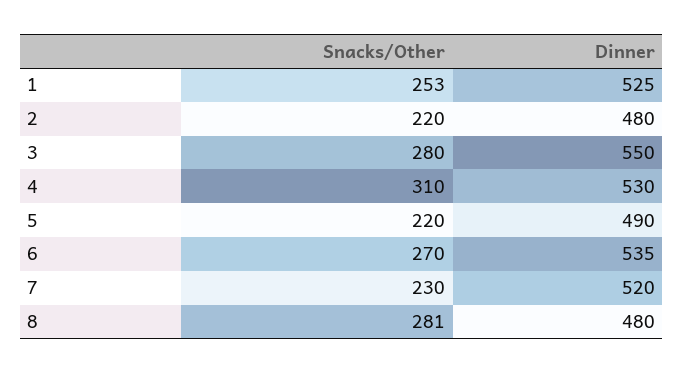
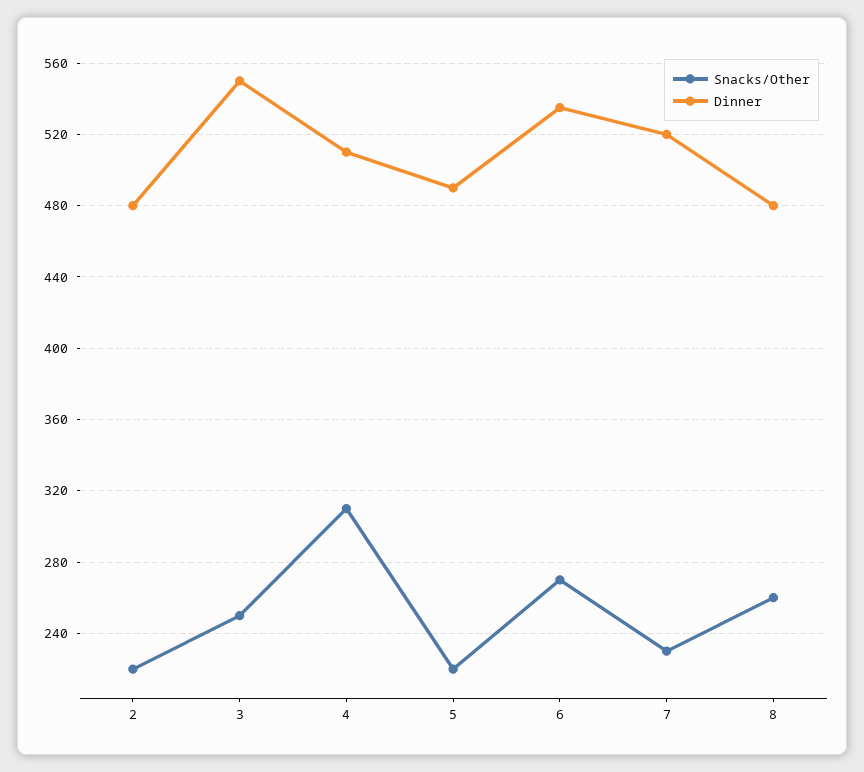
  {
    "Snacks/Other": {
-     "1": 253,
      "2": 220,
-     "3": 280,
+     "3": 250,
      "4": 310,
      "5": 220,
      "6": 270,
      "7": 230,
-     "8": 281
+     "8": 260
    },
    "Dinner": {
-     "1": 525,
      "2": 480,
      "3": 550,
-     "4": 530,
+     "4": 510,
      "5": 490,
      "6": 535,
      "7": 520,
      "8": 480
    }
  }

